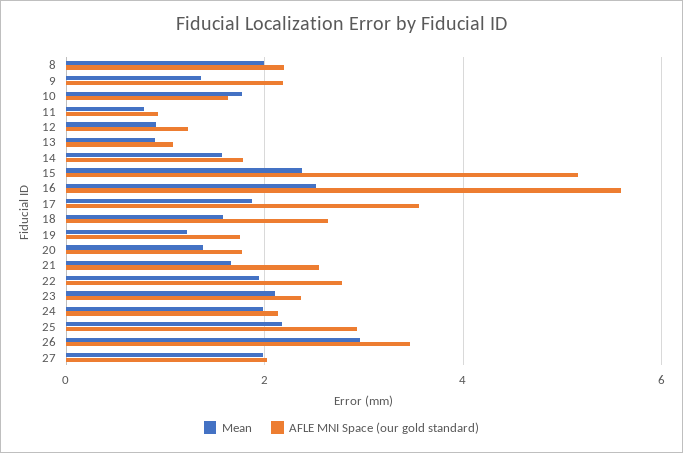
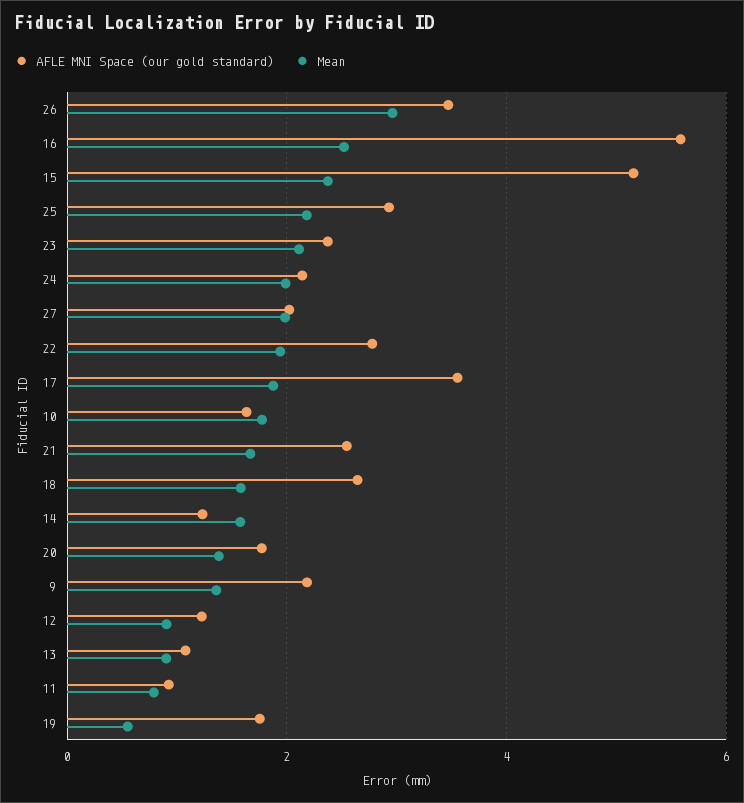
  {
    "Mean": {
-     "8": 2,
      "9": 1.4,
      "10": 1.8,
      "11": 0.8,
      "12": 1,
      "13": 1,
      "14": 1.6,
      "15": 2.4,
      "16": 2.6,
      "17": 1.8,
      "18": 1.6,
-     "19": 1.2,
+     "19": 0.6,
      "20": 1.4,
      "21": 1.6,
      "22": 2,
      "23": 2.2,
      "24": 2,
      "25": 2.2,
      "26": 3,
      "27": 2
    },
    "AFLE MNI Space (our gold standard)": {
-     "8": 2.2,
      "9": 2.2,
      "10": 1.6,
      "11": 1,
      "12": 1.2,
      "13": 1,
-     "14": 1.8,
+     "14": 1.2,
      "15": 5.2,
      "16": 5.6,
      "17": 3.6,
      "18": 2.6,
      "19": 1.8,
      "20": 1.8,
      "21": 2.6,
      "22": 2.8,
      "23": 2.4,
      "24": 2.2,
      "25": 3,
      "26": 3.4,
      "27": 2
    }
  }

